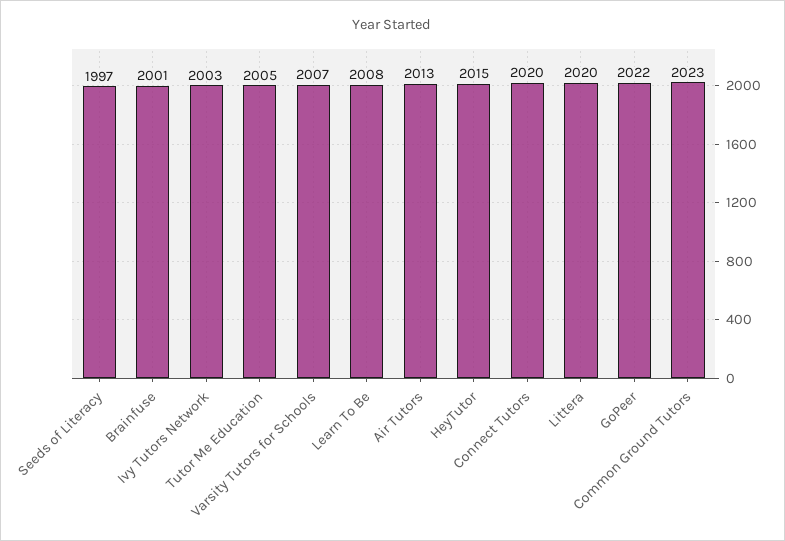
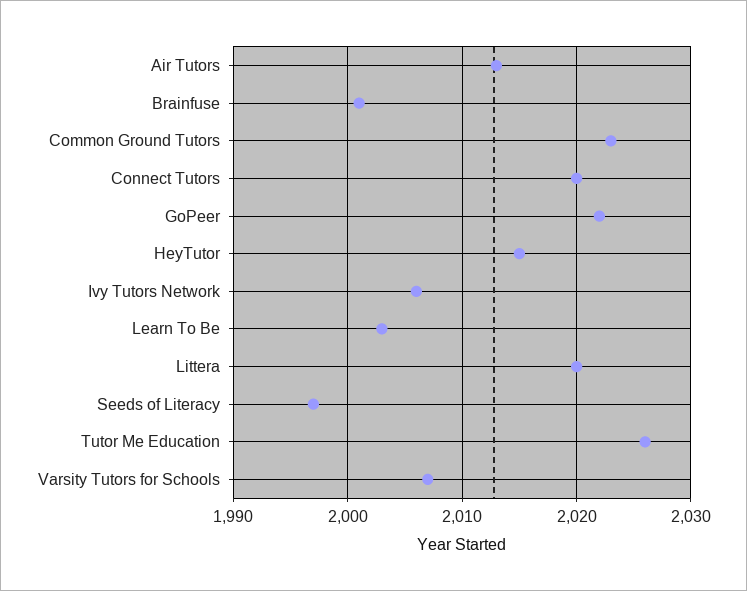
  {
    "Seeds of Literacy": 1997,
    "Brainfuse": 2001,
-   "Ivy Tutors Network": 2003,
+   "Ivy Tutors Network": 2006,
-   "Tutor Me Education": 2005,
+   "Tutor Me Education": 2026,
    "Varsity Tutors for Schools": 2007,
-   "Learn To Be": 2008,
+   "Learn To Be": 2003,
    "Air Tutors": 2013,
    "HeyTutor": 2015,
    "Connect Tutors": 2020,
    "Littera": 2020,
    "GoPeer": 2022,
    "Common Ground Tutors": 2023
  }

